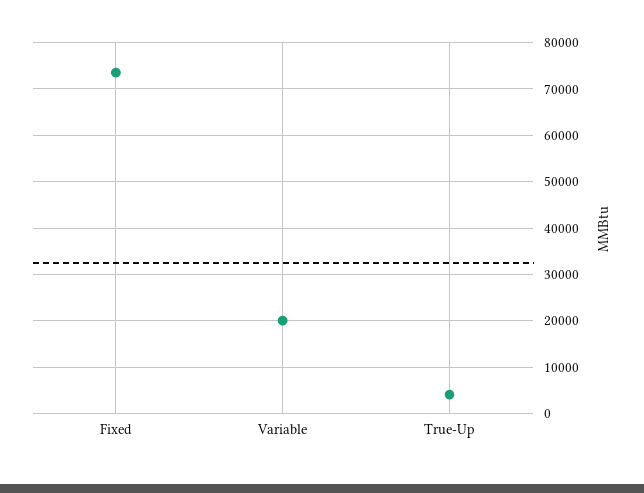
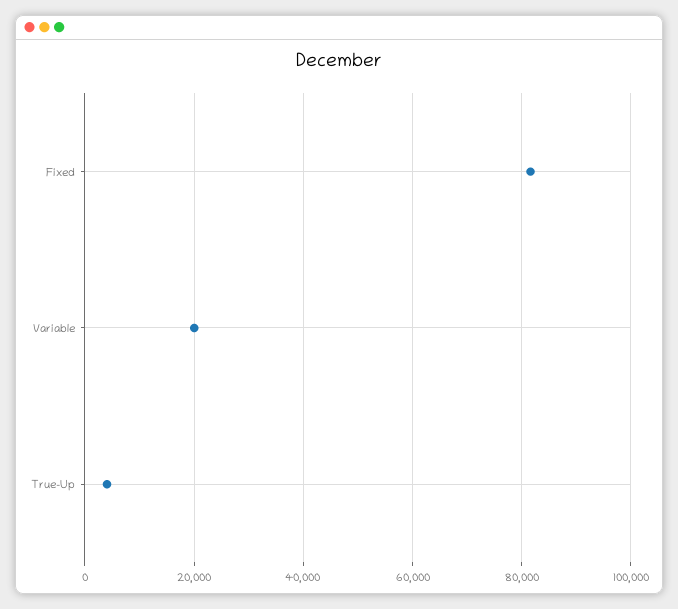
  {
-   "Fixed": 74000,
+   "Fixed": 82000,
    "Variable": 20000,
    "True-Up": 4000
  }

